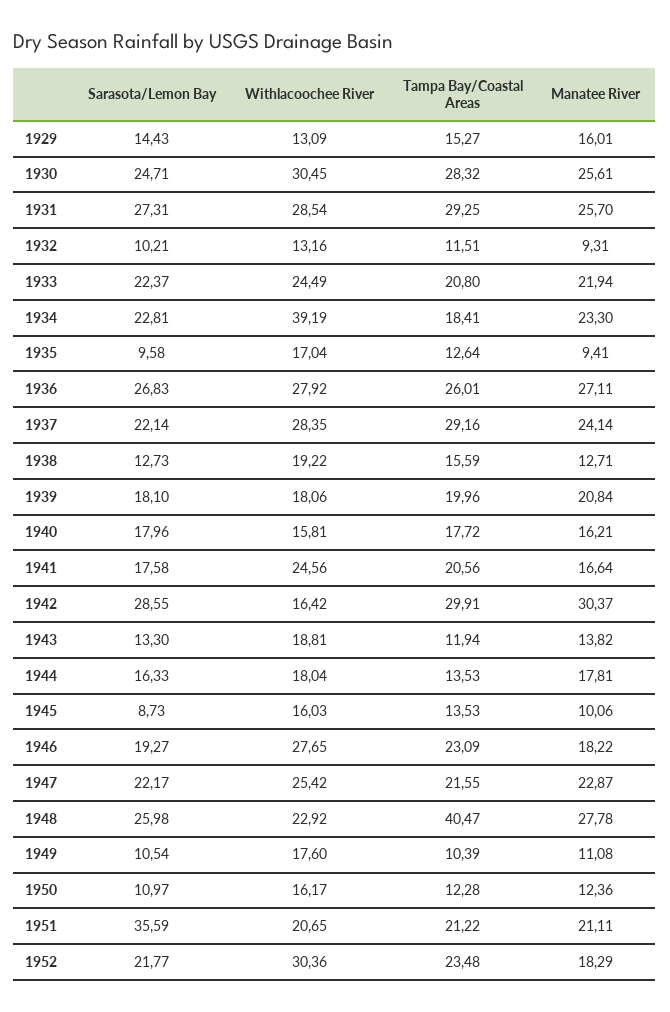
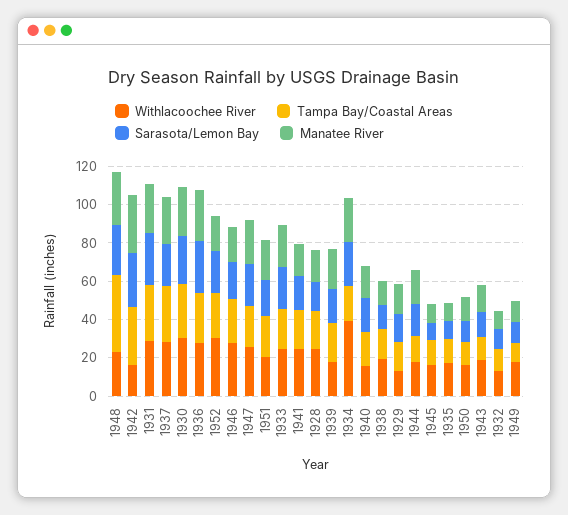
  {
    "Sarasota/Lemon Bay": {
      "1929": 14.43,
      "1930": 24.71,
      "1931": 27.31,
      "1932": 10.21,
      "1933": 22.37,
      "1934": 22.81,
      "1935": 9.58,
      "1936": 26.83,
      "1937": 22.14,
      "1938": 12.73,
      "1939": 18.1,
      "1940": 17.96,
      "1941": 17.58,
      "1942": 28.55,
      "1943": 13.3,
      "1944": 16.33,
      "1945": 8.73,
      "1946": 19.27,
      "1947": 22.17,
      "1948": 25.98,
      "1949": 10.54,
      "1950": 10.97,
-     "1951": 35.59,
+     "1951": 20,
-     "1952": 21.77
+     "1952": 21.77,
+     "1928": 15
    },
    "Withlacoochee River": {
      "1929": 13.09,
      "1930": 30.45,
      "1931": 28.54,
      "1932": 13.16,
      "1933": 24.49,
      "1934": 39.19,
      "1935": 17.04,
      "1936": 27.92,
      "1937": 28.35,
      "1938": 19.22,
      "1939": 18.06,
      "1940": 15.81,
      "1941": 24.56,
      "1942": 16.42,
      "1943": 18.81,
      "1944": 18.04,
      "1945": 16.03,
      "1946": 27.65,
      "1947": 25.42,
      "1948": 22.92,
      "1949": 17.6,
      "1950": 16.17,
      "1951": 20.65,
-     "1952": 30.36
+     "1952": 30.36,
+     "1928": 25
    },
    "Tampa Bay/Coastal Areas": {
      "1929": 15.27,
      "1930": 28.32,
      "1931": 29.25,
      "1932": 11.51,
      "1933": 20.8,
      "1934": 18.41,
      "1935": 12.64,
      "1936": 26.01,
      "1937": 29.16,
      "1938": 15.59,
      "1939": 19.96,
      "1940": 17.72,
      "1941": 20.56,
      "1942": 29.91,
      "1943": 11.94,
      "1944": 13.53,
      "1945": 13.53,
      "1946": 23.09,
      "1947": 21.55,
      "1948": 40.47,
      "1949": 10.39,
      "1950": 12.28,
      "1951": 21.22,
-     "1952": 23.48
+     "1952": 23.48,
+     "1928": 20
    },
    "Manatee River": {
      "1929": 16.01,
      "1930": 25.61,
      "1931": 25.7,
      "1932": 9.31,
      "1933": 21.94,
      "1934": 23.3,
      "1935": 9.41,
      "1936": 27.11,
      "1937": 24.14,
      "1938": 12.71,
      "1939": 20.84,
      "1940": 16.21,
      "1941": 16.64,
      "1942": 30.37,
      "1943": 13.82,
      "1944": 17.81,
      "1945": 10.06,
      "1946": 18.22,
      "1947": 22.87,
      "1948": 27.78,
      "1949": 11.08,
      "1950": 12.36,
      "1951": 21.11,
-     "1952": 18.29
+     "1952": 18.29,
+     "1928": 15
    }
  }

